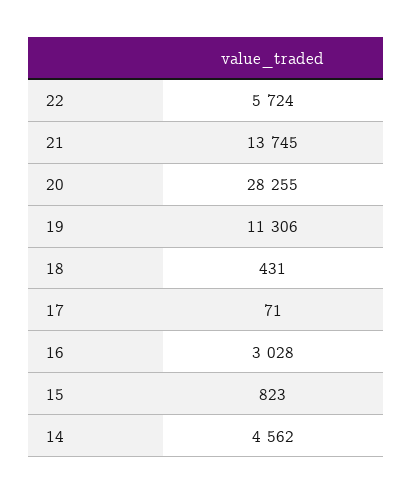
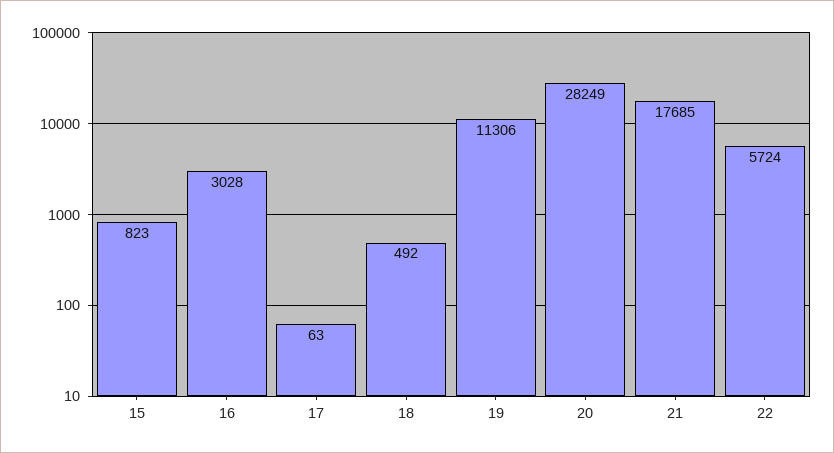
  {
    "22": 5724,
-   "21": 13745,
+   "21": 17685,
-   "20": 28255,
+   "20": 28249,
    "19": 11306,
-   "18": 431,
+   "18": 492,
-   "17": 71,
+   "17": 63,
    "16": 3028,
-   "15": 823,
+   "15": 823
-   "14": 4562
  }

